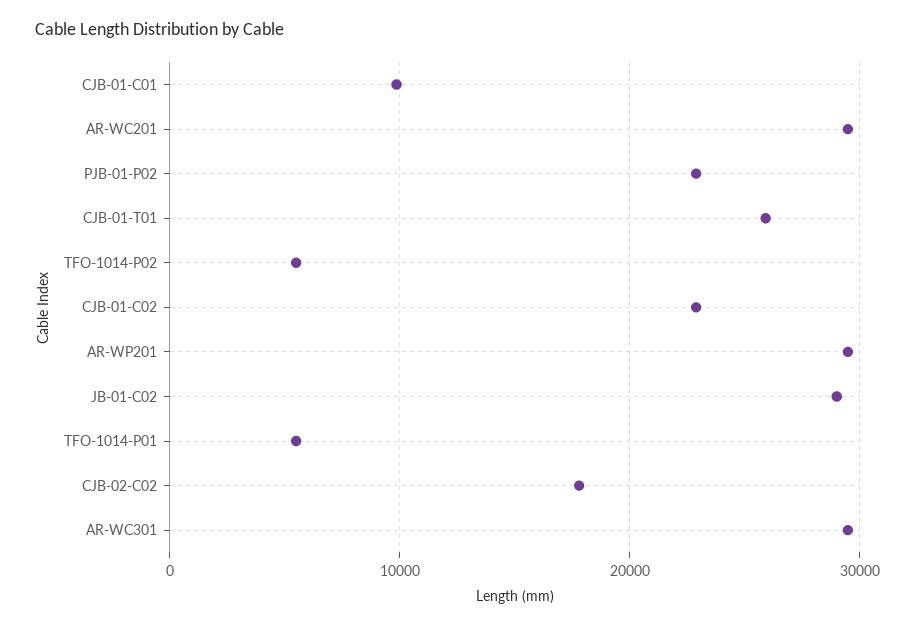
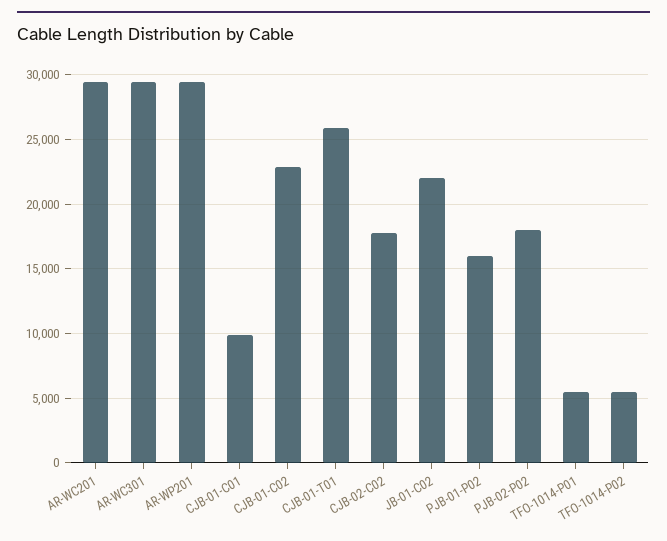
  {
    "CJB-01-C01": 10000,
    "AR-WC201": 29500,
-   "PJB-01-P02": 23000,
+   "PJB-01-P02": 16000,
    "CJB-01-T01": 26000,
    "TFO-1014-P02": 5500,
    "CJB-01-C02": 23000,
    "AR-WP201": 29500,
-   "JB-01-C02": 29000,
+   "JB-01-C02": 22000,
    "TFO-1014-P01": 5500,
    "CJB-02-C02": 18000,
-   "AR-WC301": 29500
+   "AR-WC301": 29500,
+   "PJB-02-P02": 18000
  }

